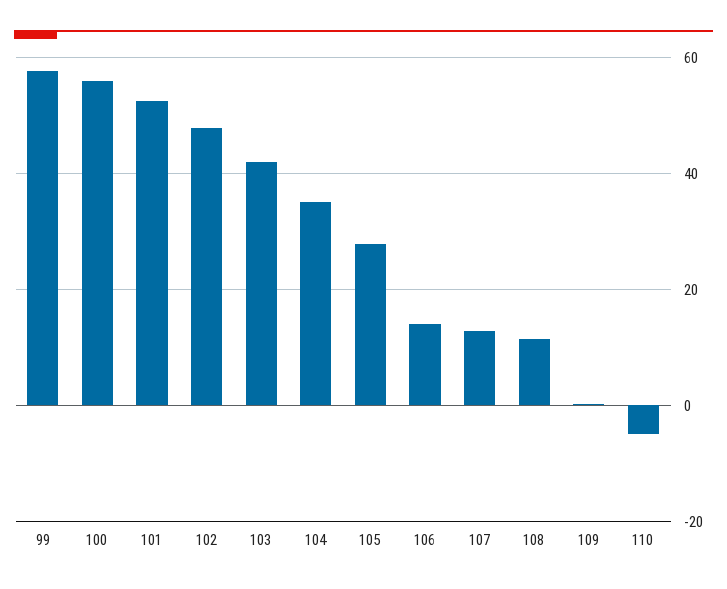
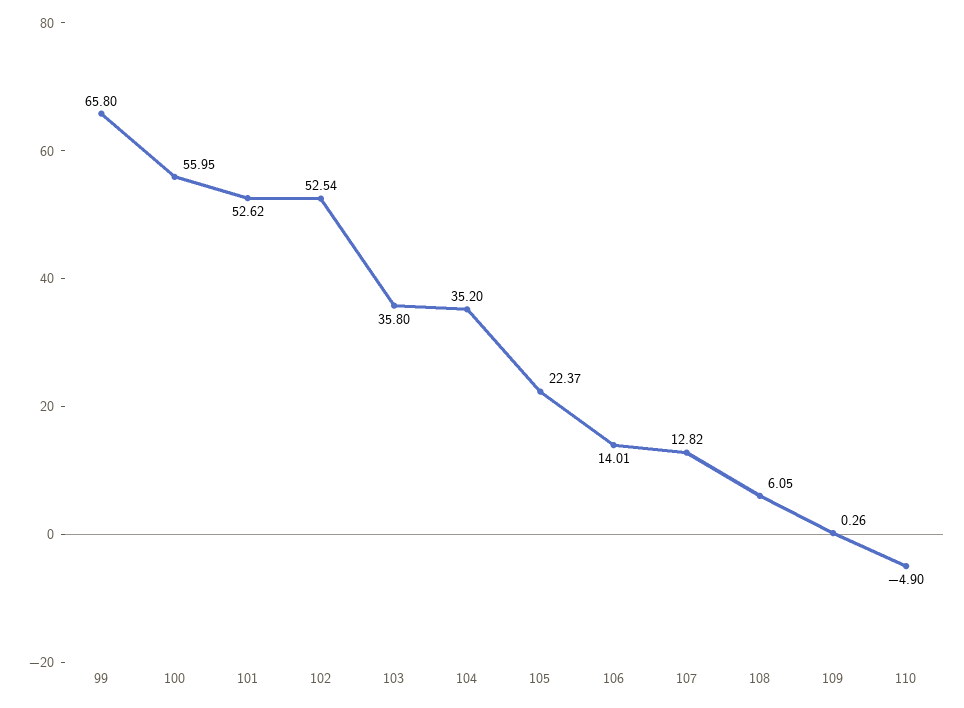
  {
-   "99": 58,
+   "99": 65.8,
    "100": 55.95,
    "101": 52.62,
-   "102": 48,
+   "102": 52.54,
-   "103": 42,
+   "103": 35.8,
    "104": 35.2,
-   "105": 28,
+   "105": 22.37,
    "106": 14.01,
    "107": 12.82,
-   "108": 12,
+   "108": 6.05,
    "109": 0.26,
    "110": -4.9
  }

